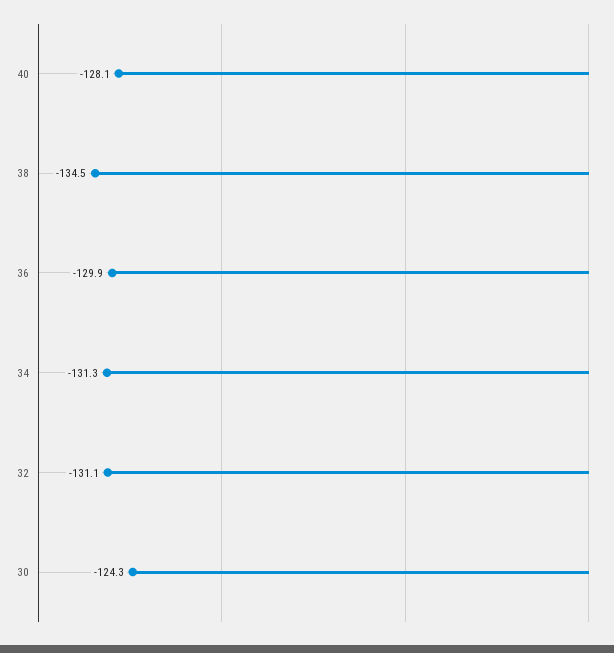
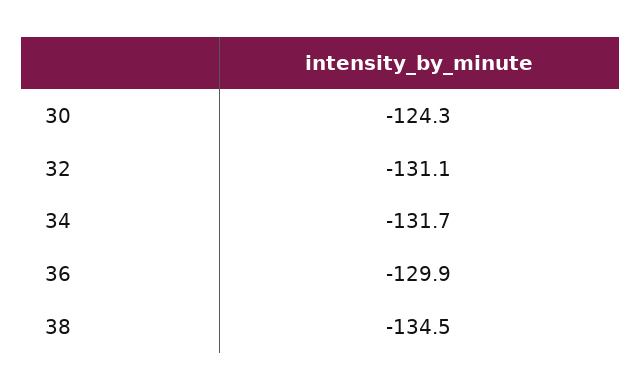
  {
-   "40": -128.1,
    "38": -134.5,
    "36": -129.9,
-   "34": -131.3,
+   "34": -131.7,
    "32": -131.1,
    "30": -124.3
  }

